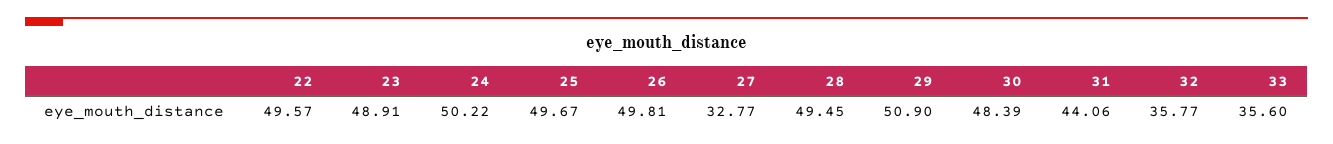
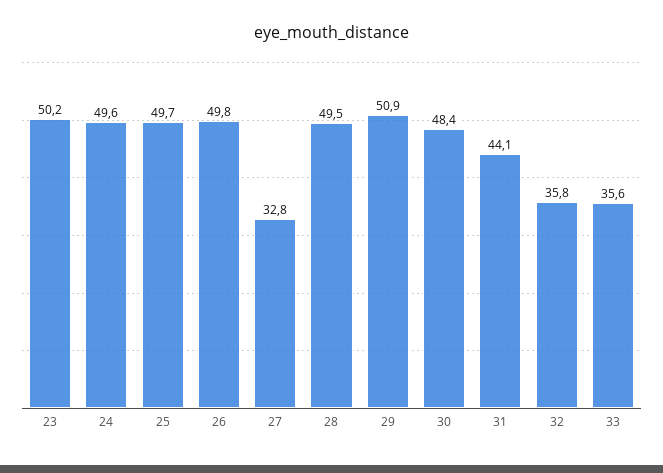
  {
-   "22": 49.57,
-   "23": 48.91,
+   "23": 50.2,
-   "24": 50.22,
+   "24": 49.6,
    "25": 49.67,
    "26": 49.81,
    "27": 32.77,
    "28": 49.45,
    "29": 50.9,
    "30": 48.39,
    "31": 44.06,
    "32": 35.77,
    "33": 35.6
  }

